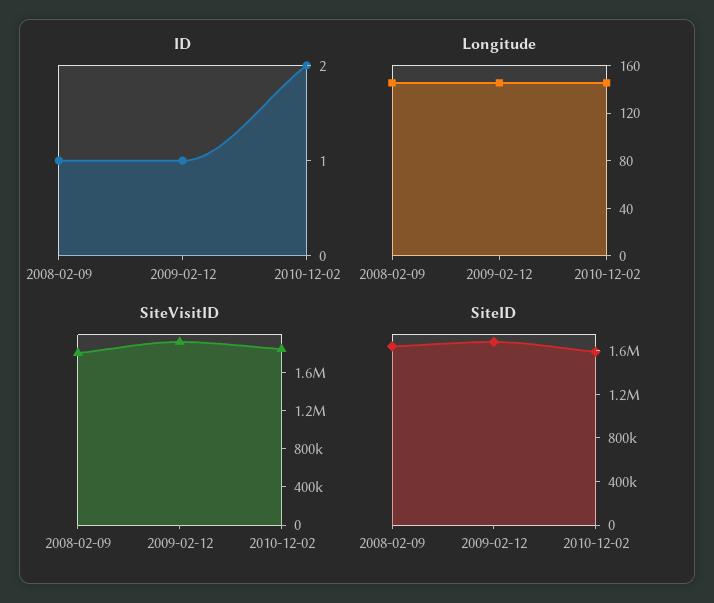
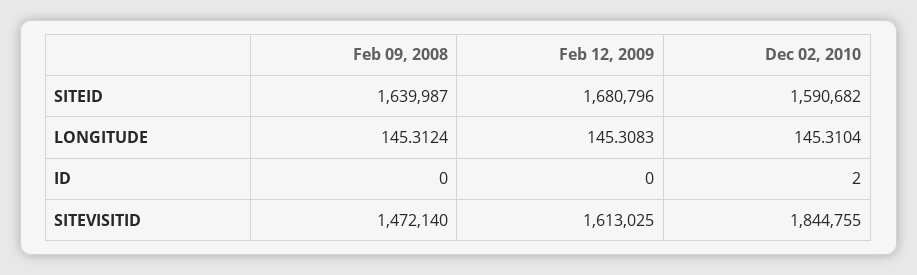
  {
    "ID": {
-     "2008-02-09": 1,
+     "2008-02-09": 0,
-     "2009-02-12": 1,
+     "2009-02-12": 0,
      "2010-12-02": 2
    },
    "Longitude": {
      "2008-02-09": 145.3124,
      "2009-02-12": 145.3083,
      "2010-12-02": 145.3104
    },
    "SiteVisitID": {
-     "2008-02-09": 1800000,
+     "2008-02-09": 1472140,
-     "2009-02-12": 1900000,
+     "2009-02-12": 1613025,
      "2010-12-02": 1844755
    },
    "SiteID": {
      "2008-02-09": 1639987,
      "2009-02-12": 1680796,
      "2010-12-02": 1590682
    }
  }

